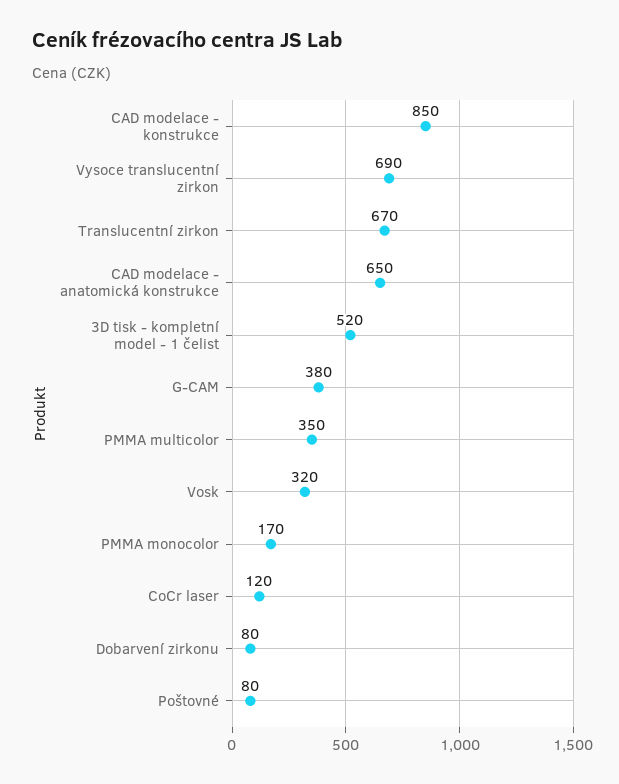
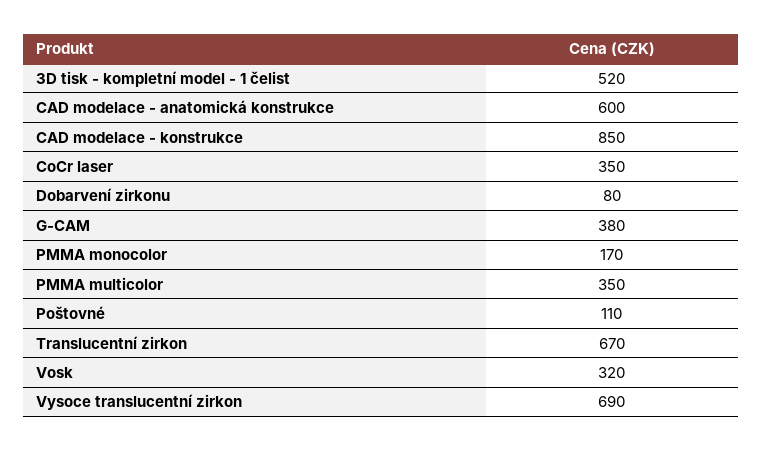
  {
    "CAD modelace - konstrukce": 850,
    "Vysoce translucentní zirkon": 690,
    "Translucentní zirkon": 670,
-   "CAD modelace - anatomická konstrukce": 650,
+   "CAD modelace - anatomická konstrukce": 600,
    "3D tisk - kompletní model - 1 čelist": 520,
    "G-CAM": 380,
    "PMMA multicolor": 350,
    "Vosk": 320,
    "PMMA monocolor": 170,
-   "CoCr laser": 120,
+   "CoCr laser": 350,
    "Dobarvení zirkonu": 80,
-   "Poštovné": 80
+   "Poštovné": 110
  }

